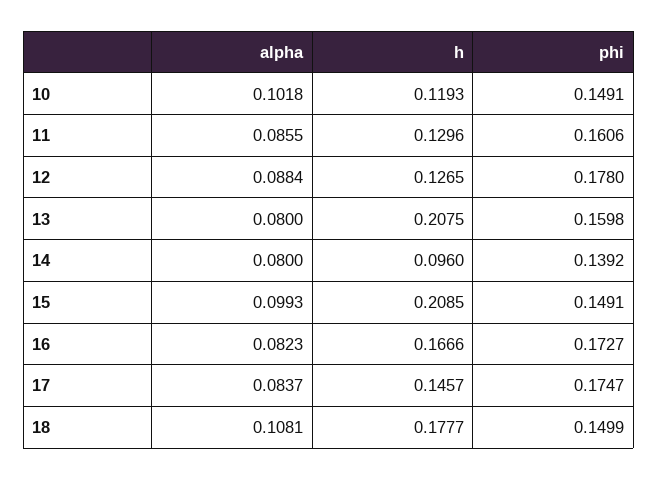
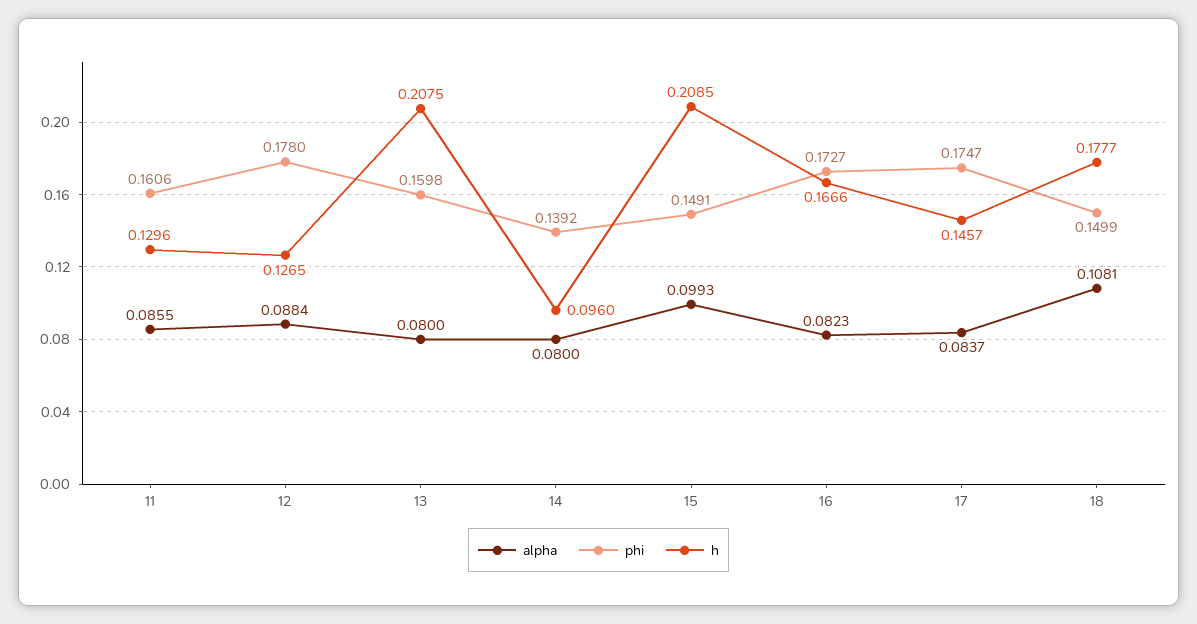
  {
    "alpha": {
-     "10": 0.1018,
      "11": 0.0855,
      "12": 0.0884,
      "13": 0.08,
      "14": 0.08,
      "15": 0.0993,
      "16": 0.0823,
      "17": 0.0837,
      "18": 0.1081
    },
    "h": {
-     "10": 0.1193,
      "11": 0.1296,
      "12": 0.1265,
      "13": 0.2075,
      "14": 0.096,
      "15": 0.2085,
      "16": 0.1666,
      "17": 0.1457,
      "18": 0.1777
    },
    "phi": {
-     "10": 0.1491,
      "11": 0.1606,
      "12": 0.178,
      "13": 0.1598,
      "14": 0.1392,
      "15": 0.1491,
      "16": 0.1727,
      "17": 0.1747,
      "18": 0.1499
    }
  }

